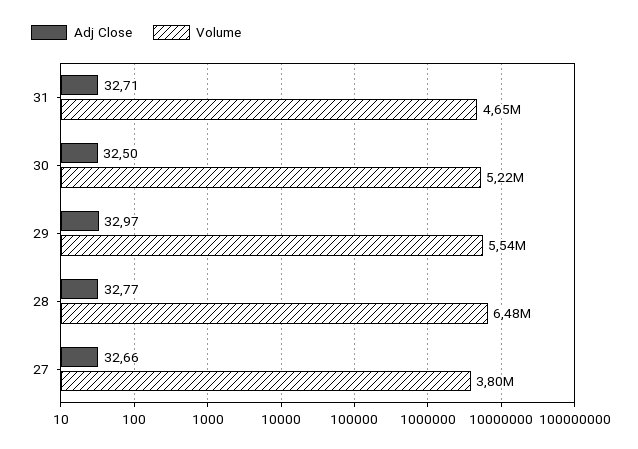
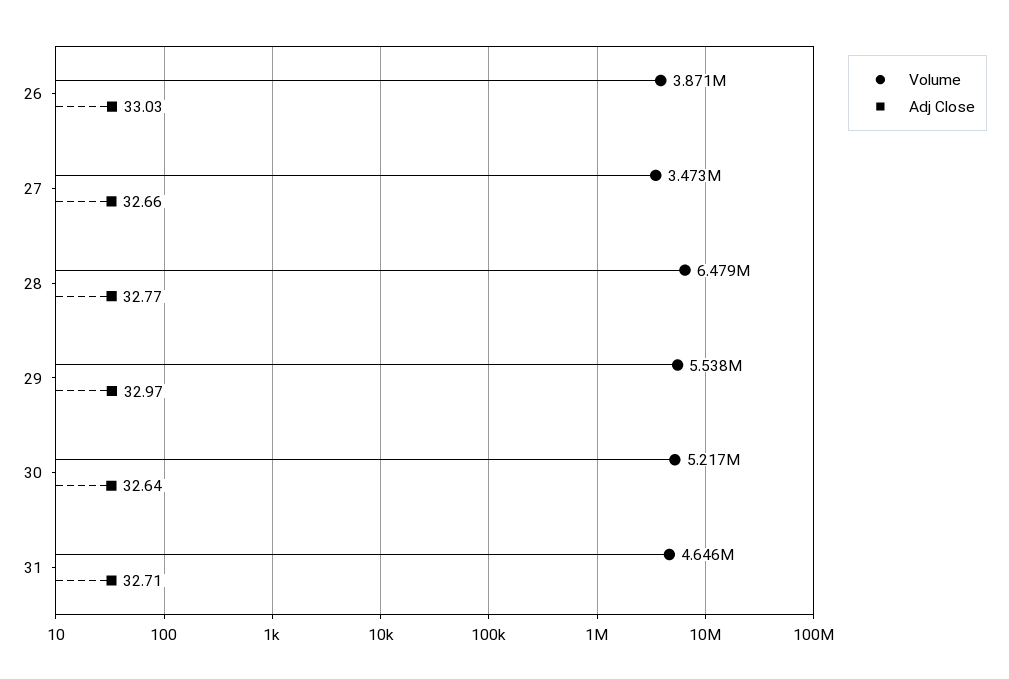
  {
    "Adj Close": {
      "31": 32.71,
-     "30": 32.5,
+     "30": 32.64,
      "29": 32.97,
      "28": 32.77,
-     "27": 32.66
+     "27": 32.66,
+     "26": 33.03
    },
    "Volume": {
      "31": 4646000,
      "30": 5217000,
      "29": 5538000,
      "28": 6479000,
-     "27": 3800000
+     "27": 3473000,
+     "26": 3871000
    }
  }

